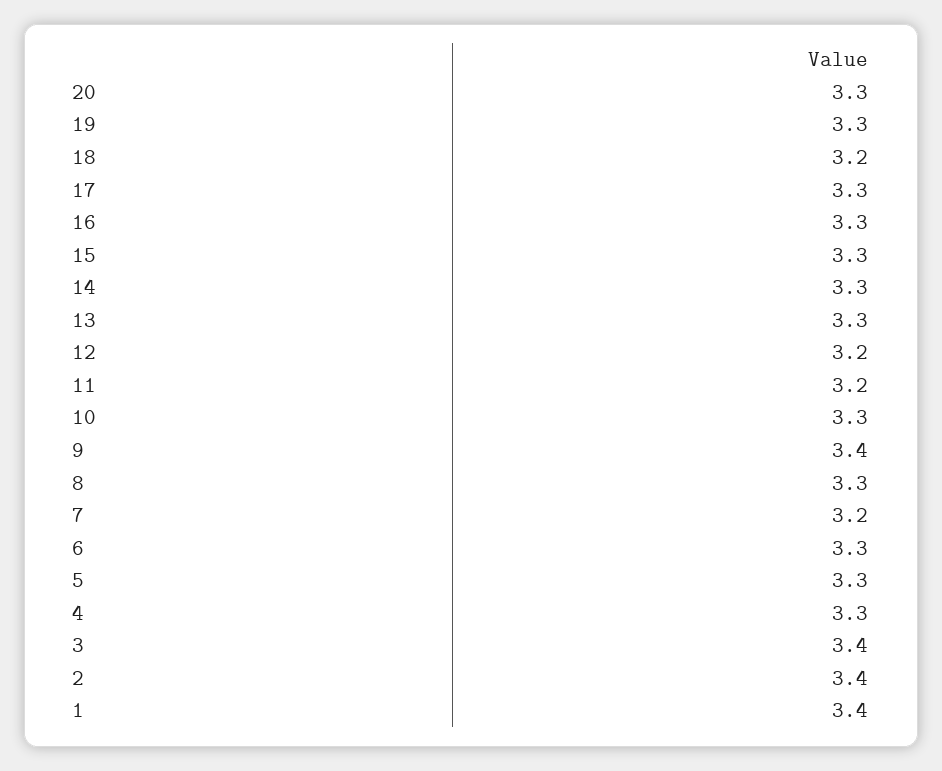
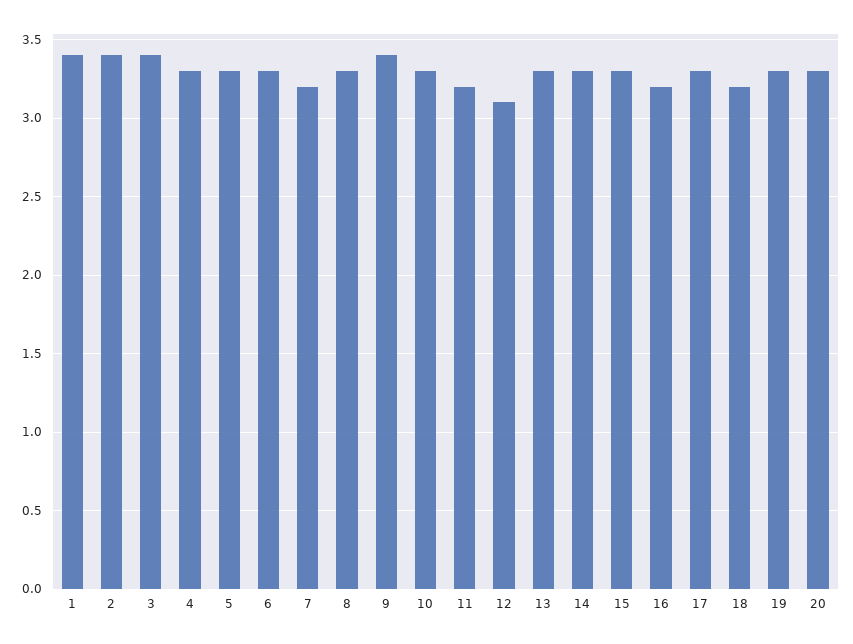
  {
    "20": 3.3,
    "19": 3.3,
    "18": 3.2,
    "17": 3.3,
-   "16": 3.3,
+   "16": 3.2,
    "15": 3.3,
    "14": 3.3,
    "13": 3.3,
-   "12": 3.2,
+   "12": 3.1,
    "11": 3.2,
    "10": 3.3,
    "9": 3.4,
    "8": 3.3,
    "7": 3.2,
    "6": 3.3,
    "5": 3.3,
    "4": 3.3,
    "3": 3.4,
    "2": 3.4,
    "1": 3.4
  }

